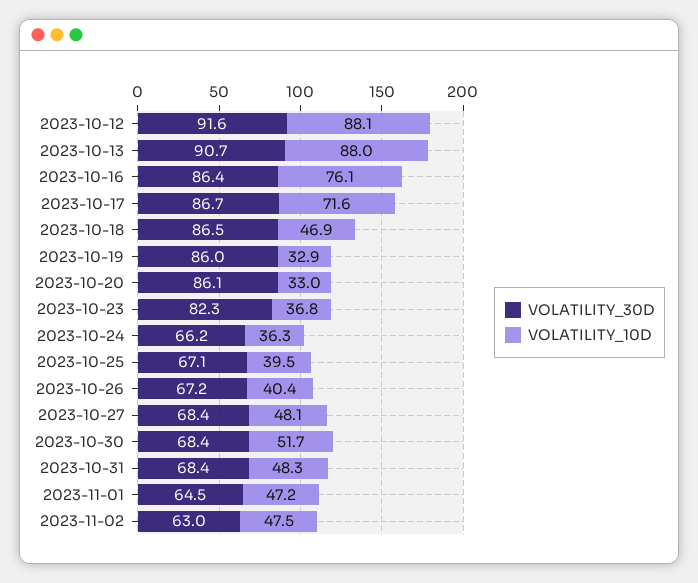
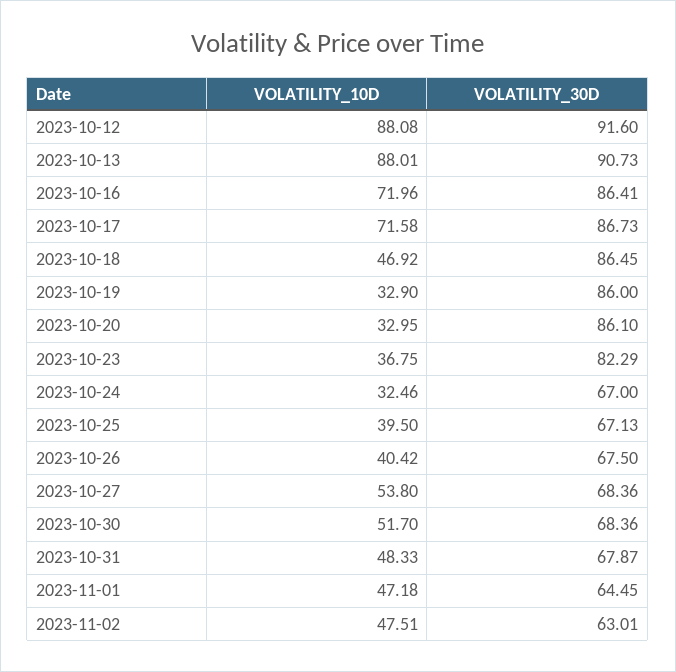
  {
    "VOLATILITY_30D": {
      "2023-10-12": 91.6,
      "2023-10-13": 90.73,
      "2023-10-16": 86.41,
      "2023-10-17": 86.73,
      "2023-10-18": 86.45,
      "2023-10-19": 86,
      "2023-10-20": 86.1,
      "2023-10-23": 82.29,
-     "2023-10-24": 66.2,
+     "2023-10-24": 67,
      "2023-10-25": 67.13,
-     "2023-10-26": 67.2,
+     "2023-10-26": 67.5,
      "2023-10-27": 68.36,
      "2023-10-30": 68.36,
-     "2023-10-31": 68.4,
+     "2023-10-31": 67.87,
      "2023-11-01": 64.45,
      "2023-11-02": 63.01
    },
    "VOLATILITY_10D": {
      "2023-10-12": 88.08,
      "2023-10-13": 88.01,
-     "2023-10-16": 76.1,
+     "2023-10-16": 71.96,
      "2023-10-17": 71.58,
      "2023-10-18": 46.92,
      "2023-10-19": 32.9,
      "2023-10-20": 32.95,
      "2023-10-23": 36.75,
-     "2023-10-24": 36.3,
+     "2023-10-24": 32.46,
      "2023-10-25": 39.5,
      "2023-10-26": 40.42,
-     "2023-10-27": 48.1,
+     "2023-10-27": 53.8,
      "2023-10-30": 51.7,
      "2023-10-31": 48.33,
      "2023-11-01": 47.18,
      "2023-11-02": 47.51
    }
  }

